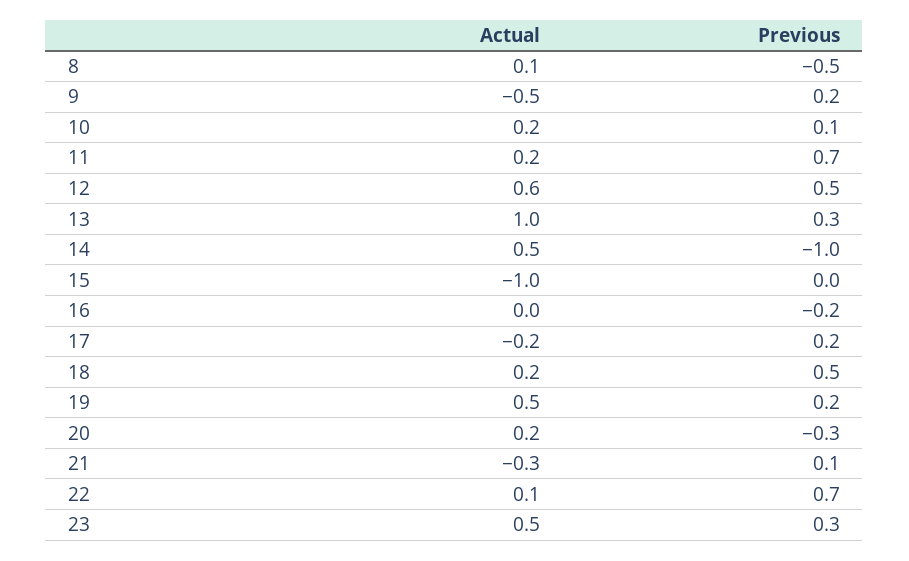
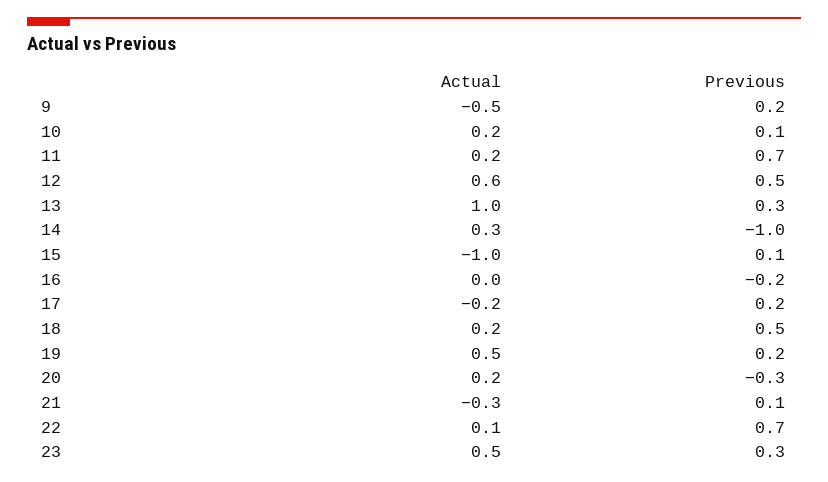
  {
    "Actual": {
-     "8": 0.1,
      "9": -0.5,
      "10": 0.2,
      "11": 0.2,
      "12": 0.6,
      "13": 1,
-     "14": 0.5,
+     "14": 0.3,
      "15": -1,
      "16": 0,
      "17": -0.2,
      "18": 0.2,
      "19": 0.5,
      "20": 0.2,
      "21": -0.3,
      "22": 0.1,
      "23": 0.5
    },
    "Previous": {
-     "8": -0.5,
      "9": 0.2,
      "10": 0.1,
      "11": 0.7,
      "12": 0.5,
      "13": 0.3,
      "14": -1,
-     "15": 0,
+     "15": 0.1,
      "16": -0.2,
      "17": 0.2,
      "18": 0.5,
      "19": 0.2,
      "20": -0.3,
      "21": 0.1,
      "22": 0.7,
      "23": 0.3
    }
  }

